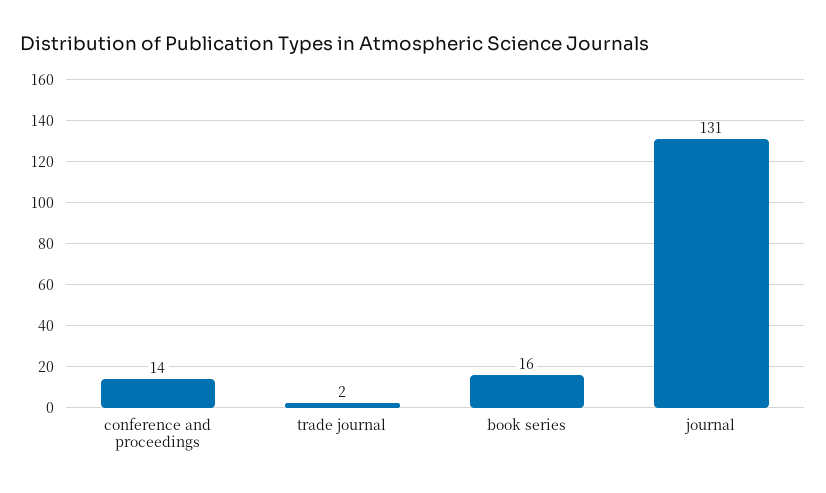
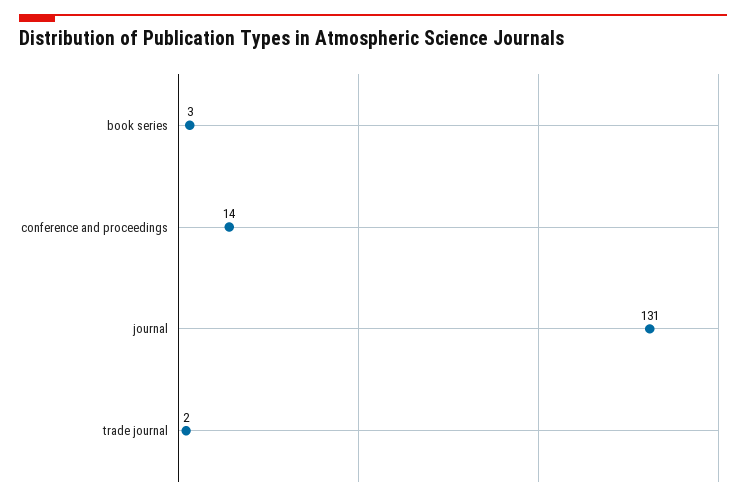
  {
    "conference and proceedings": 14,
    "trade journal": 2,
-   "book series": 16,
+   "book series": 3,
    "journal": 131
  }

